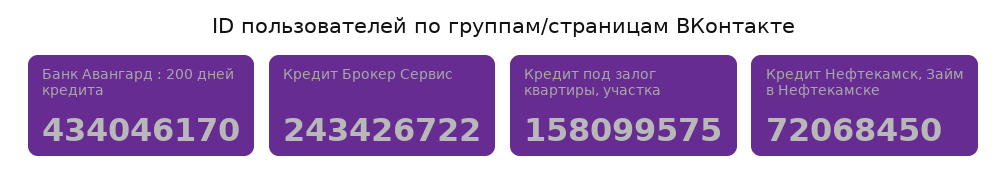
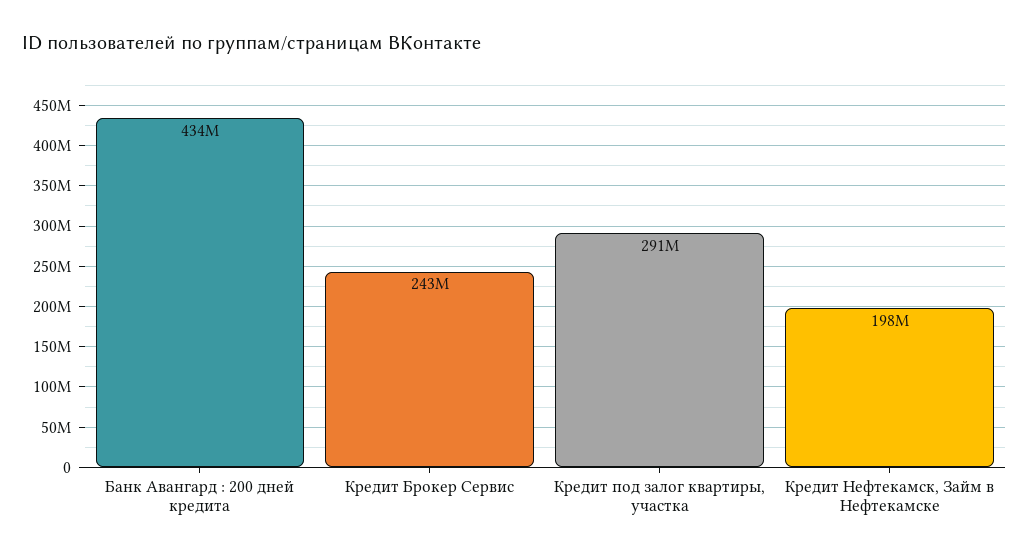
  {
    "Банк Авангард : 200 дней кредита": 434046170,
    "Кредит Брокер Сервис": 243426722,
-   "Кредит под залог квартиры, участка": 158099575,
+   "Кредит под залог квартиры, участка": 291000000,
-   "Кредит Нефтекамск, Займ в Нефтекамске": 72068450
+   "Кредит Нефтекамск, Займ в Нефтекамске": 198000000
  }

